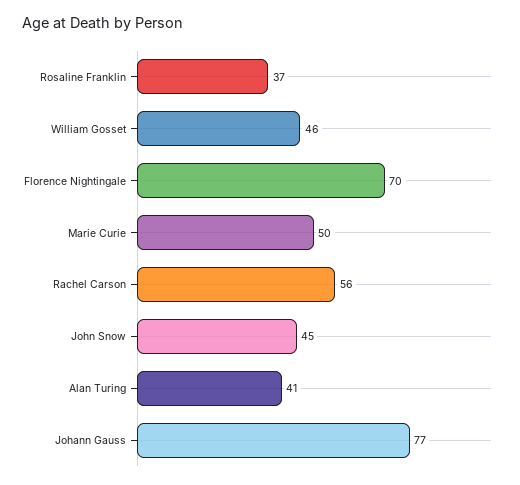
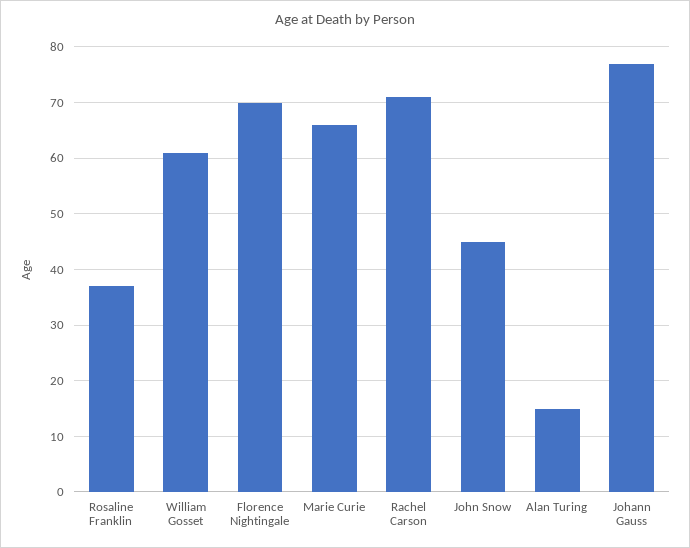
  {
    "Rosaline Franklin": 37,
-   "William Gosset": 46,
+   "William Gosset": 60,
    "Florence Nightingale": 70,
-   "Marie Curie": 50,
+   "Marie Curie": 65,
-   "Rachel Carson": 56,
+   "Rachel Carson": 70,
    "John Snow": 45,
-   "Alan Turing": 41,
+   "Alan Turing": 15,
    "Johann Gauss": 77
  }

